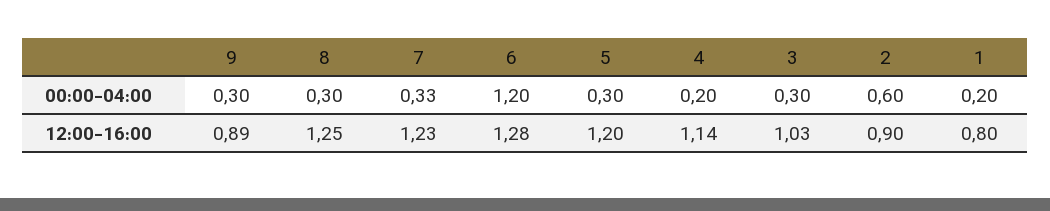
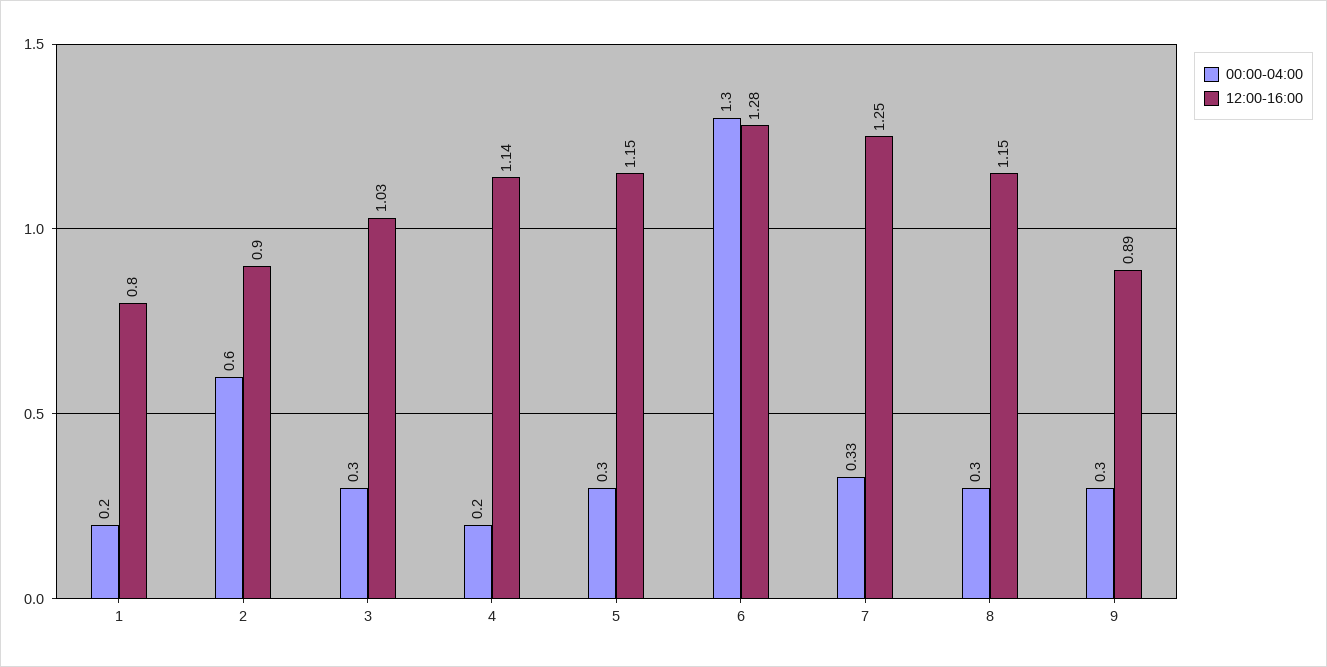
  {
    "00:00-04:00": {
      "9": 0.3,
      "8": 0.3,
      "7": 0.33,
-     "6": 1.2,
+     "6": 1.3,
      "5": 0.3,
      "4": 0.2,
      "3": 0.3,
      "2": 0.6,
      "1": 0.2
    },
    "12:00-16:00": {
      "9": 0.89,
-     "8": 1.25,
+     "8": 1.15,
-     "7": 1.23,
+     "7": 1.25,
      "6": 1.28,
-     "5": 1.2,
+     "5": 1.15,
      "4": 1.14,
      "3": 1.03,
      "2": 0.9,
      "1": 0.8
    }
  }

